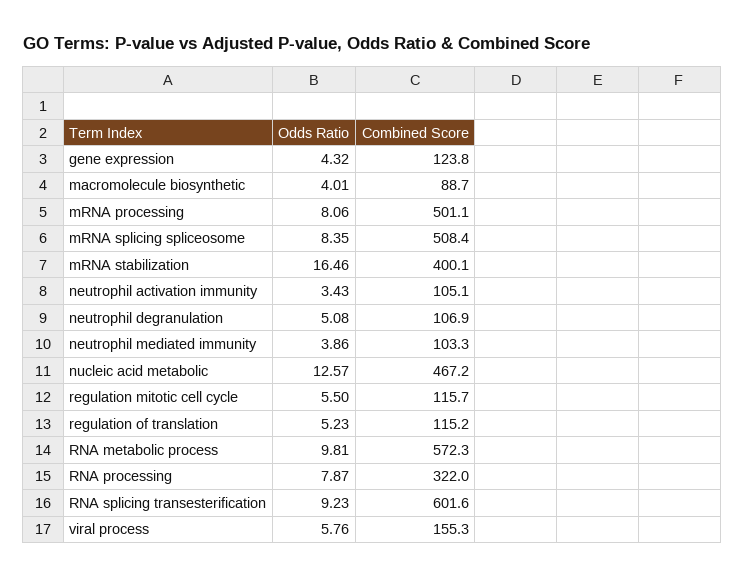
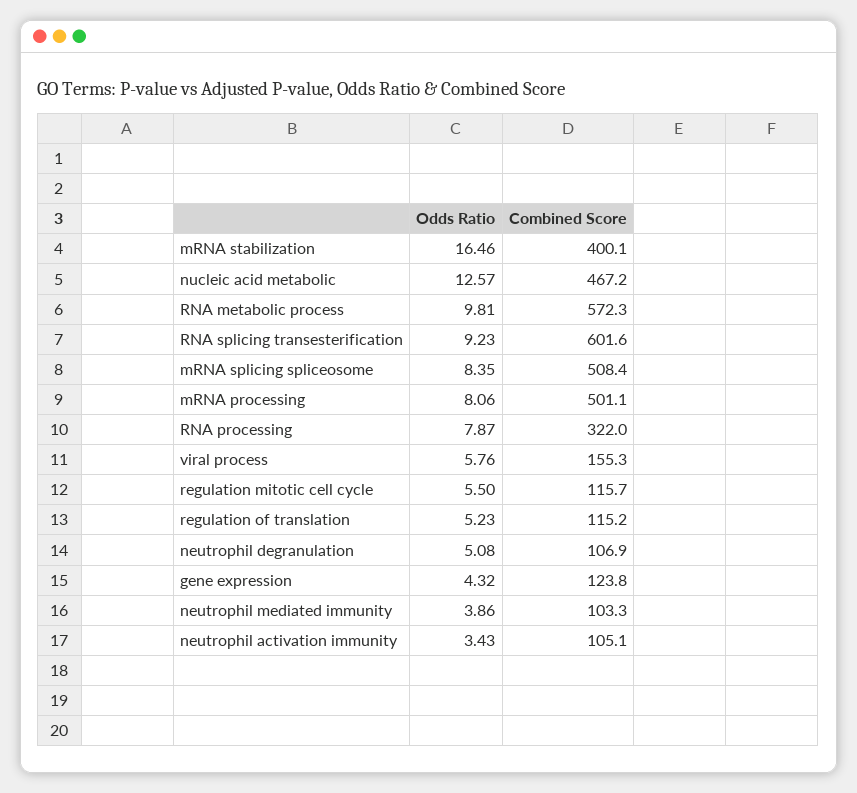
  {
    "Odds Ratio": {
      "gene expression": 4.32,
-     "macromolecule biosynthetic": 4.01,
      "mRNA processing": 8.06,
      "mRNA splicing spliceosome": 8.35,
      "mRNA stabilization": 16.46,
      "neutrophil activation immunity": 3.43,
      "neutrophil degranulation": 5.08,
      "neutrophil mediated immunity": 3.86,
      "nucleic acid metabolic": 12.57,
      "regulation mitotic cell cycle": 5.5,
      "regulation of translation": 5.23,
      "RNA metabolic process": 9.81,
      "RNA processing": 7.87,
      "RNA splicing transesterification": 9.23,
      "viral process": 5.76
    },
    "Combined Score": {
      "gene expression": 123.8,
-     "macromolecule biosynthetic": 88.7,
      "mRNA processing": 501.1,
      "mRNA splicing spliceosome": 508.4,
      "mRNA stabilization": 400.1,
      "neutrophil activation immunity": 105.1,
      "neutrophil degranulation": 106.9,
      "neutrophil mediated immunity": 103.3,
      "nucleic acid metabolic": 467.2,
      "regulation mitotic cell cycle": 115.7,
      "regulation of translation": 115.2,
      "RNA metabolic process": 572.3,
      "RNA processing": 322,
      "RNA splicing transesterification": 601.6,
      "viral process": 155.3
    }
  }

